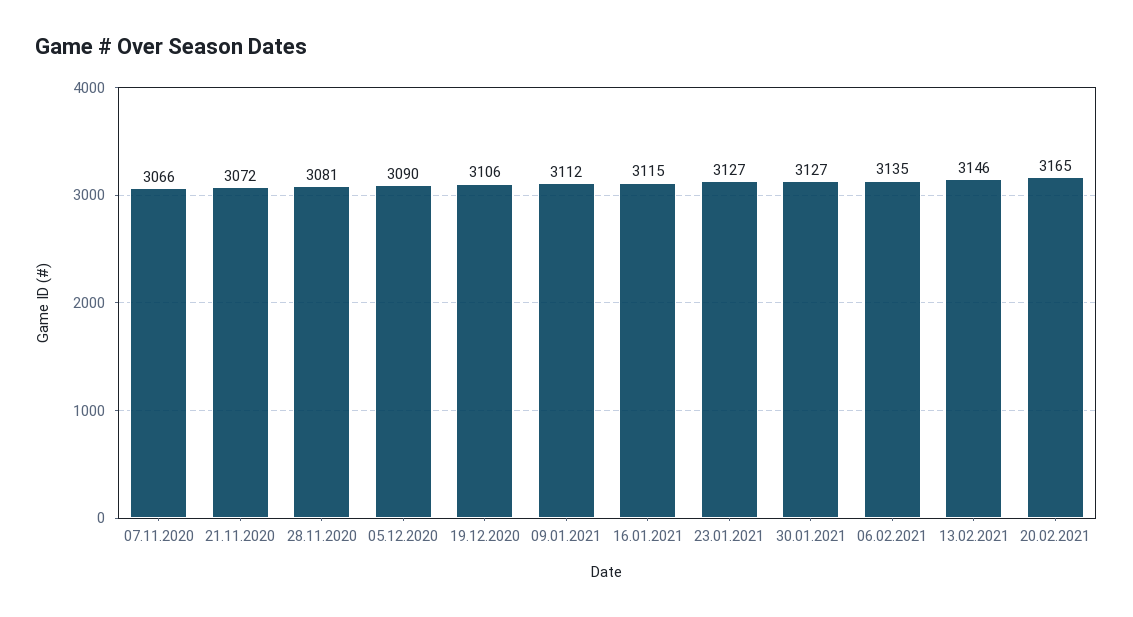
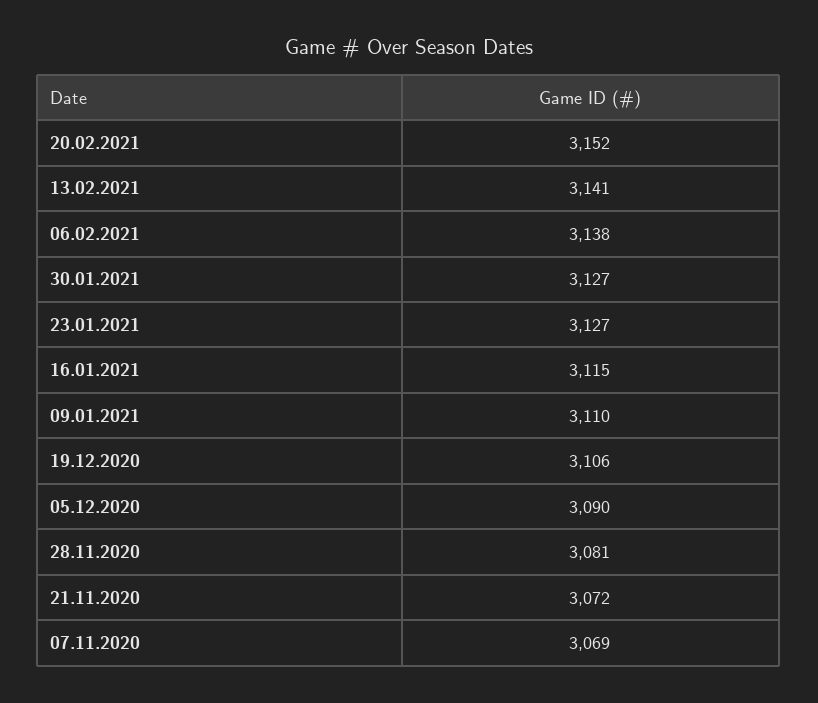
  {
-   "07.11.2020": 3066,
+   "07.11.2020": 3069,
    "21.11.2020": 3072,
    "28.11.2020": 3081,
    "05.12.2020": 3090,
    "19.12.2020": 3106,
-   "09.01.2021": 3112,
+   "09.01.2021": 3110,
    "16.01.2021": 3115,
    "23.01.2021": 3127,
    "30.01.2021": 3127,
-   "06.02.2021": 3135,
+   "06.02.2021": 3138,
-   "13.02.2021": 3146,
+   "13.02.2021": 3141,
-   "20.02.2021": 3165
+   "20.02.2021": 3152
  }

